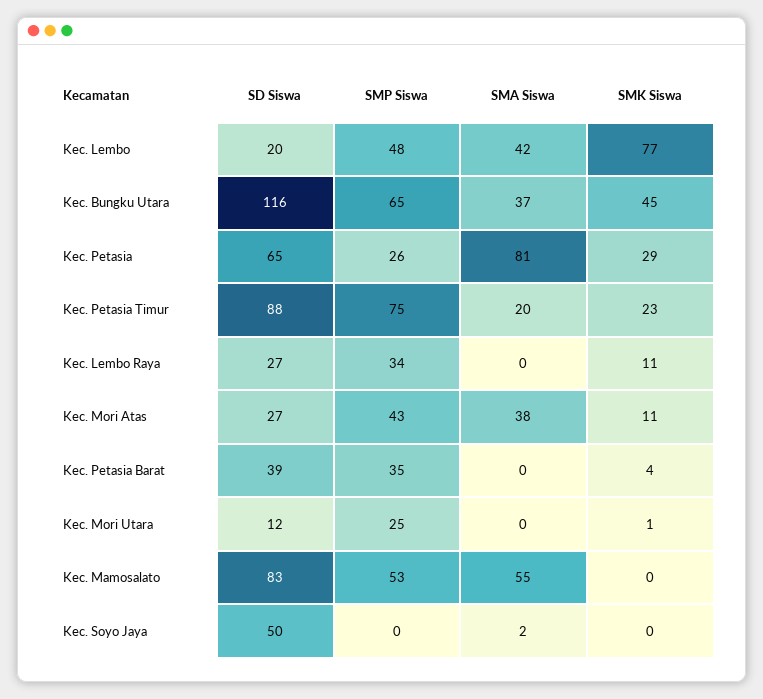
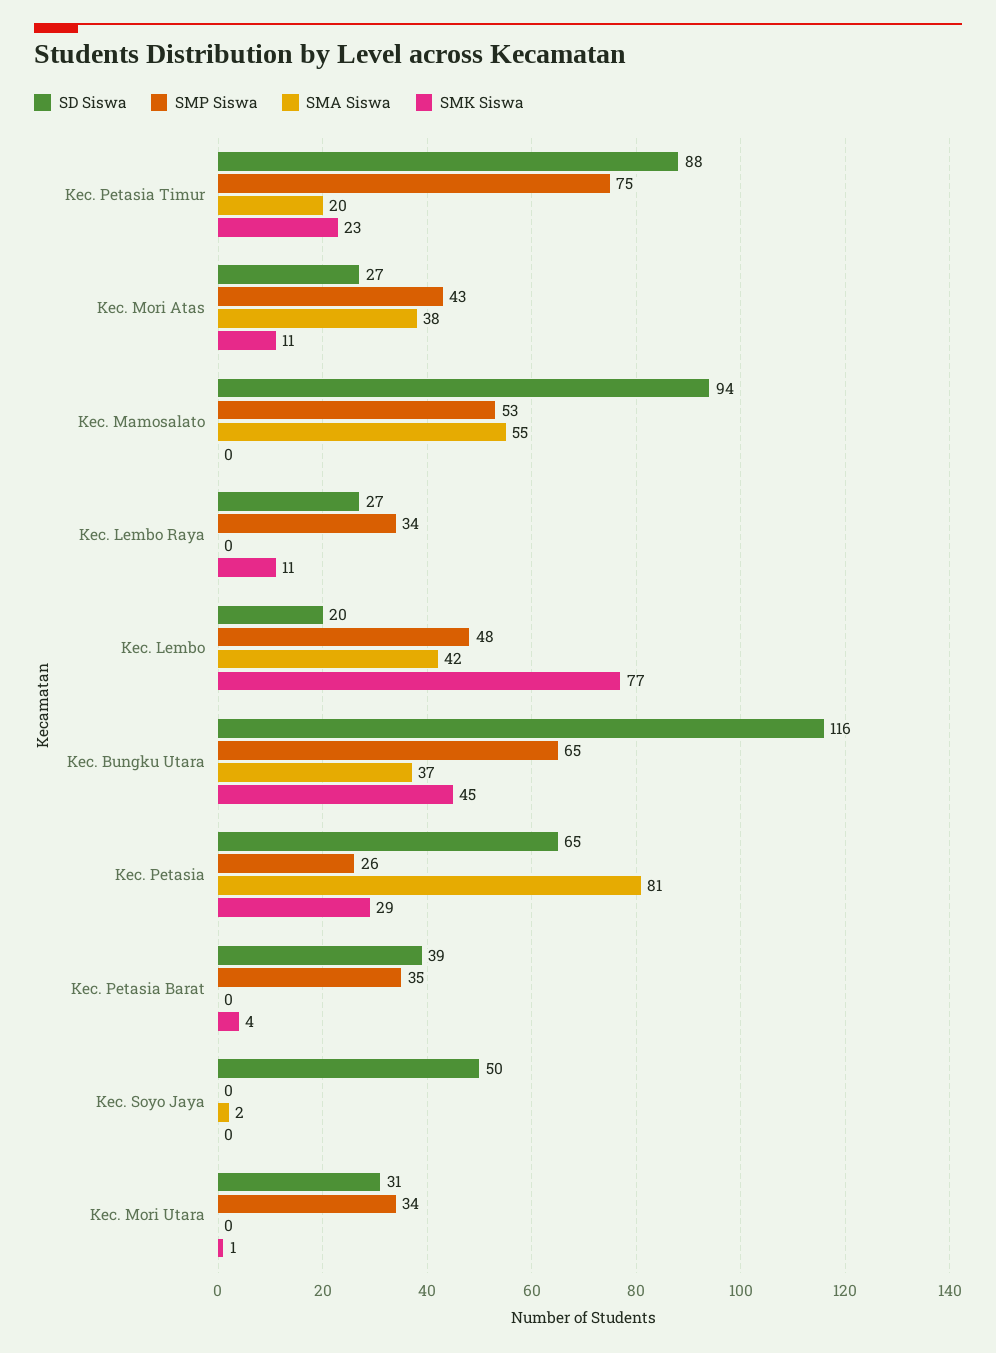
  {
    "SD Siswa": {
      "Kec. Lembo": 20,
      "Kec. Bungku Utara": 116,
      "Kec. Petasia": 65,
      "Kec. Petasia Timur": 88,
      "Kec. Lembo Raya": 27,
      "Kec. Mori Atas": 27,
      "Kec. Petasia Barat": 39,
-     "Kec. Mori Utara": 12,
+     "Kec. Mori Utara": 31,
-     "Kec. Mamosalato": 83,
+     "Kec. Mamosalato": 94,
      "Kec. Soyo Jaya": 50
    },
    "SMP Siswa": {
      "Kec. Lembo": 48,
      "Kec. Bungku Utara": 65,
      "Kec. Petasia": 26,
      "Kec. Petasia Timur": 75,
      "Kec. Lembo Raya": 34,
      "Kec. Mori Atas": 43,
      "Kec. Petasia Barat": 35,
-     "Kec. Mori Utara": 25,
+     "Kec. Mori Utara": 34,
      "Kec. Mamosalato": 53,
      "Kec. Soyo Jaya": 0
    },
    "SMA Siswa": {
      "Kec. Lembo": 42,
      "Kec. Bungku Utara": 37,
      "Kec. Petasia": 81,
      "Kec. Petasia Timur": 20,
      "Kec. Lembo Raya": 0,
      "Kec. Mori Atas": 38,
      "Kec. Petasia Barat": 0,
      "Kec. Mori Utara": 0,
      "Kec. Mamosalato": 55,
      "Kec. Soyo Jaya": 2
    },
    "SMK Siswa": {
      "Kec. Lembo": 77,
      "Kec. Bungku Utara": 45,
      "Kec. Petasia": 29,
      "Kec. Petasia Timur": 23,
      "Kec. Lembo Raya": 11,
      "Kec. Mori Atas": 11,
      "Kec. Petasia Barat": 4,
      "Kec. Mori Utara": 1,
      "Kec. Mamosalato": 0,
      "Kec. Soyo Jaya": 0
    }
  }

